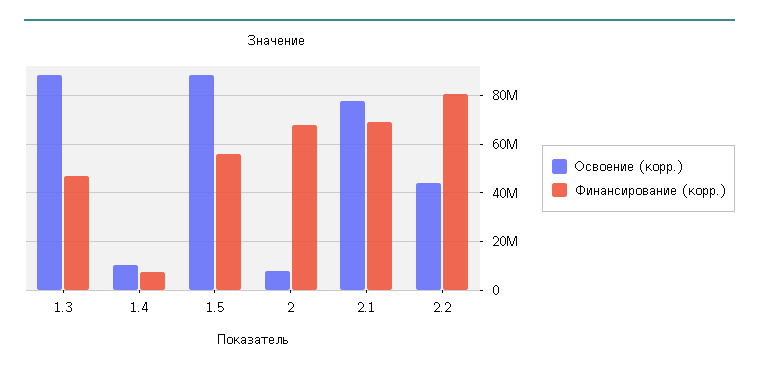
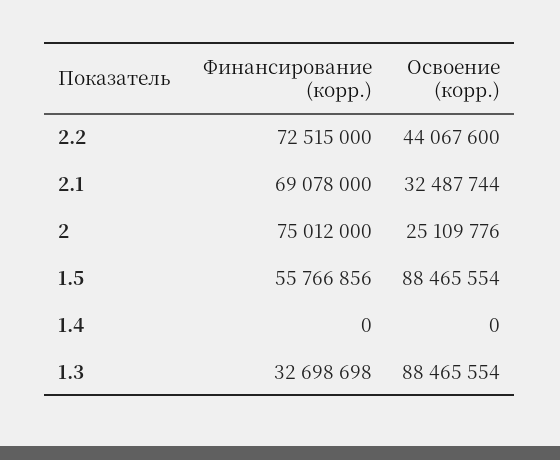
  {
    "Освоение (корр.)": {
      "1.3": 88465554,
-     "1.4": 10000000,
+     "1.4": 0,
      "1.5": 88465554,
-     "2": 7500000,
+     "2": 25109776,
-     "2.1": 77500000,
+     "2.1": 32487744,
      "2.2": 44067600
    },
    "Финансирование (корр.)": {
-     "1.3": 47500000,
+     "1.3": 32698698,
-     "1.4": 7500000,
+     "1.4": 0,
      "1.5": 55766856,
-     "2": 67500000,
+     "2": 75012000,
      "2.1": 69078000,
-     "2.2": 80000000
+     "2.2": 72515000
    }
  }

